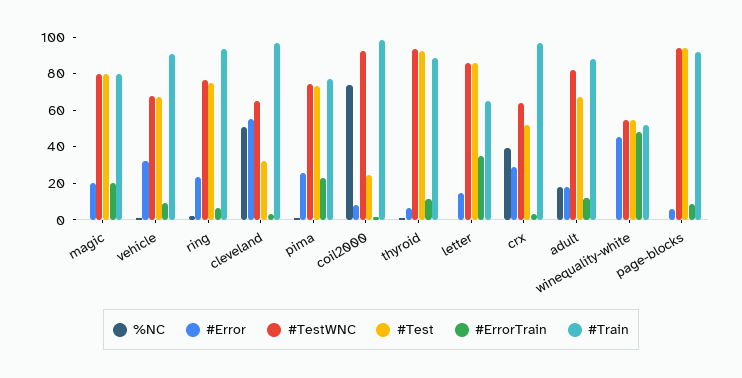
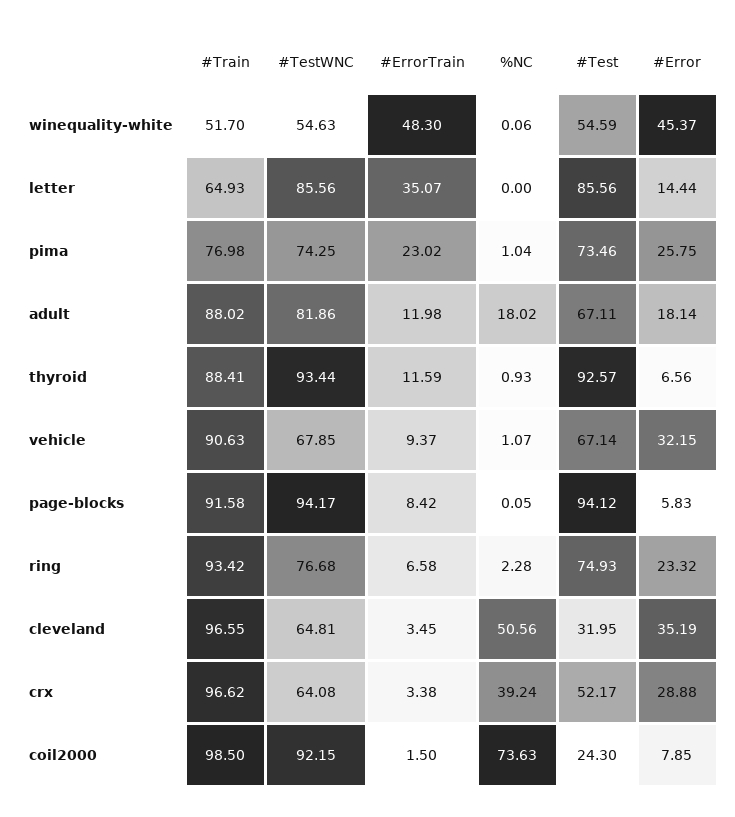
  {
    "%NC": {
-     "magic": 0,
      "vehicle": 1.07,
      "ring": 2.28,
      "cleveland": 50.56,
      "pima": 1.04,
      "coil2000": 73.63,
      "thyroid": 0.93,
      "letter": 0,
      "crx": 39.24,
      "adult": 18.02,
      "winequality-white": 0.06,
      "page-blocks": 0.05
    },
    "#Error": {
-     "magic": 20,
      "vehicle": 32.15,
      "ring": 23.32,
-     "cleveland": 55,
+     "cleveland": 35.19,
      "pima": 25.75,
      "coil2000": 7.85,
      "thyroid": 6.56,
      "letter": 14.44,
      "crx": 28.88,
      "adult": 18.14,
      "winequality-white": 45.37,
      "page-blocks": 5.83
    },
    "#TestWNC": {
-     "magic": 80,
      "vehicle": 67.85,
      "ring": 76.68,
      "cleveland": 64.81,
      "pima": 74.25,
      "coil2000": 92.15,
      "thyroid": 93.44,
      "letter": 85.56,
      "crx": 64.08,
      "adult": 81.86,
      "winequality-white": 54.63,
      "page-blocks": 94.17
    },
    "#Test": {
-     "magic": 80,
      "vehicle": 67.14,
      "ring": 74.93,
      "cleveland": 31.95,
      "pima": 73.46,
      "coil2000": 24.3,
      "thyroid": 92.57,
      "letter": 85.56,
      "crx": 52.17,
      "adult": 67.11,
      "winequality-white": 54.59,
      "page-blocks": 94.12
    },
    "#ErrorTrain": {
-     "magic": 20,
      "vehicle": 9.37,
      "ring": 6.58,
      "cleveland": 3.45,
      "pima": 23.02,
      "coil2000": 1.5,
      "thyroid": 11.59,
      "letter": 35.07,
      "crx": 3.38,
      "adult": 11.98,
      "winequality-white": 48.3,
      "page-blocks": 8.42
    },
    "#Train": {
-     "magic": 80,
      "vehicle": 90.63,
      "ring": 93.42,
      "cleveland": 96.55,
      "pima": 76.98,
      "coil2000": 98.5,
      "thyroid": 88.41,
      "letter": 64.93,
      "crx": 96.62,
      "adult": 88.02,
      "winequality-white": 51.7,
      "page-blocks": 91.58
    }
  }

